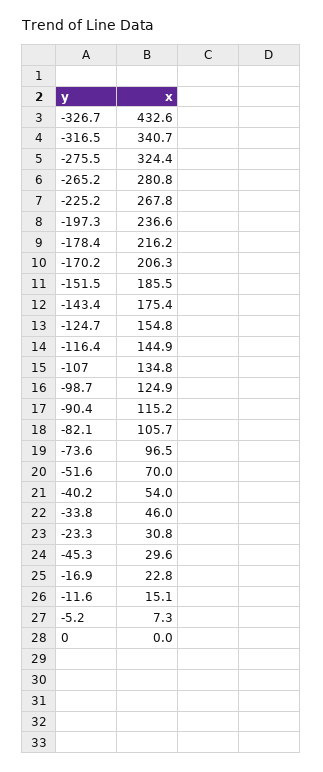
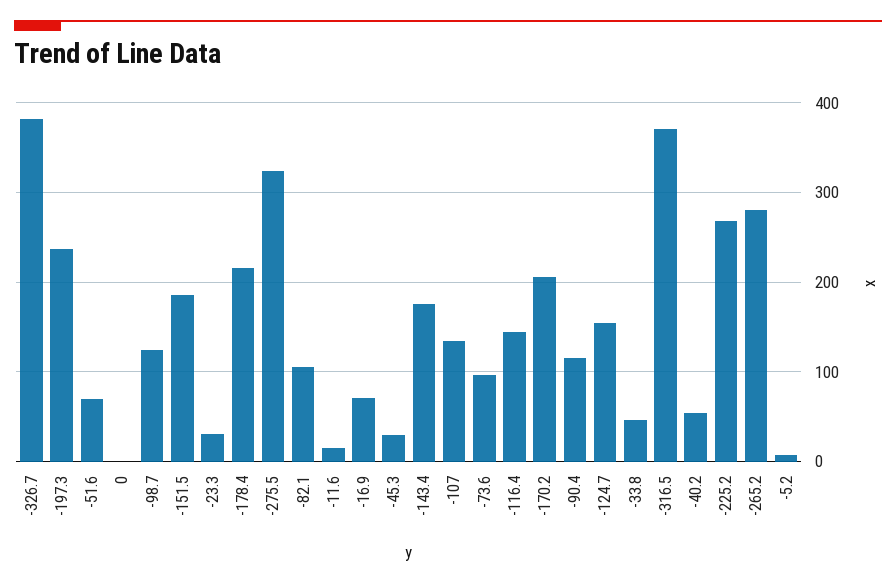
  {
-   "-326.7": 432.6,
+   "-326.7": 380,
-   "-316.5": 340.7,
+   "-316.5": 370,
    "-275.5": 324.4,
    "-265.2": 280.8,
    "-225.2": 267.8,
    "-197.3": 236.6,
    "-178.4": 216.2,
    "-170.2": 206.3,
    "-151.5": 185.5,
    "-143.4": 175.4,
    "-124.7": 154.8,
    "-116.4": 144.9,
    "-107": 134.8,
    "-98.7": 124.9,
    "-90.4": 115.2,
    "-82.1": 105.7,
    "-73.6": 96.5,
    "-51.6": 70,
    "-40.2": 54,
    "-33.8": 46,
    "-23.3": 30.8,
    "-45.3": 29.6,
-   "-16.9": 22.8,
+   "-16.9": 70,
    "-11.6": 15.1,
    "-5.2": 7.3,
    "0": 0
  }

